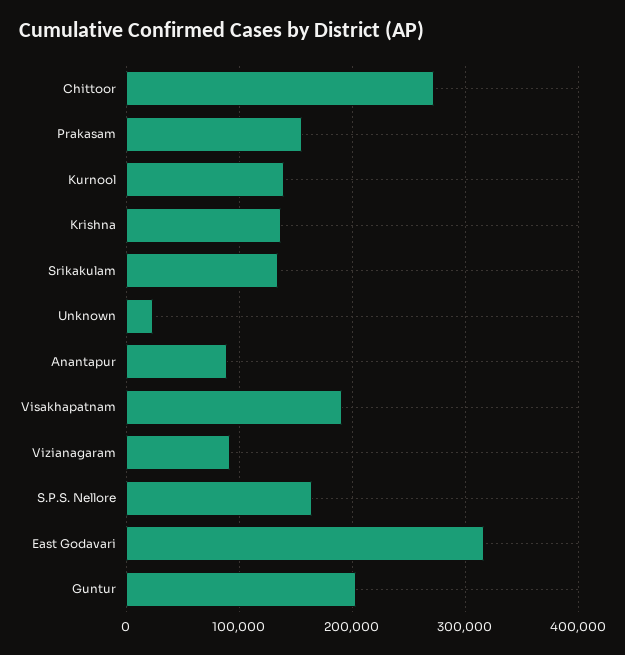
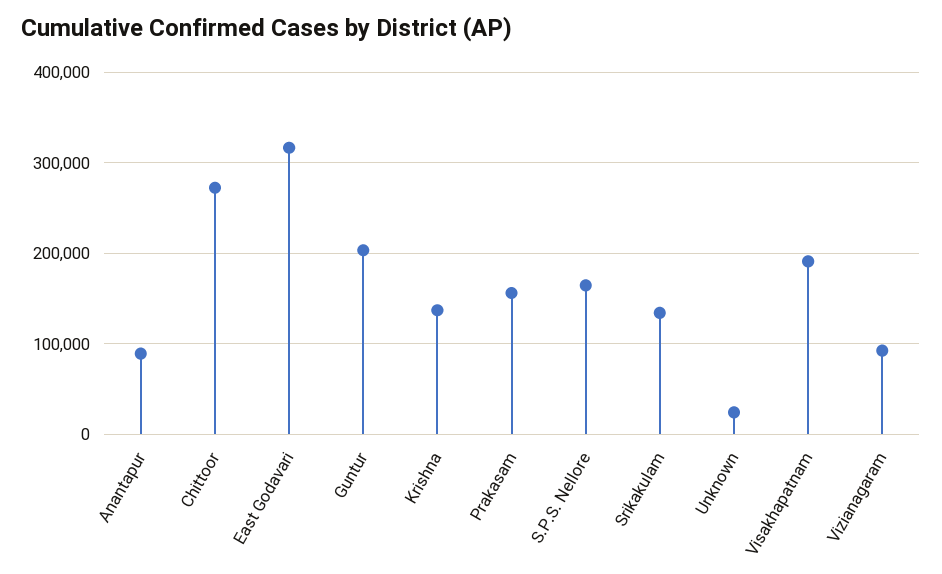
  {
    "Chittoor": 270000,
    "Prakasam": 160000,
-   "Kurnool": 140000,
    "Krishna": 140000,
    "Srikakulam": 130000,
    "Unknown": 20000,
    "Anantapur": 90000,
    "Visakhapatnam": 190000,
    "Vizianagaram": 90000,
    "S.P.S. Nellore": 160000,
    "East Godavari": 320000,
    "Guntur": 200000
  }

